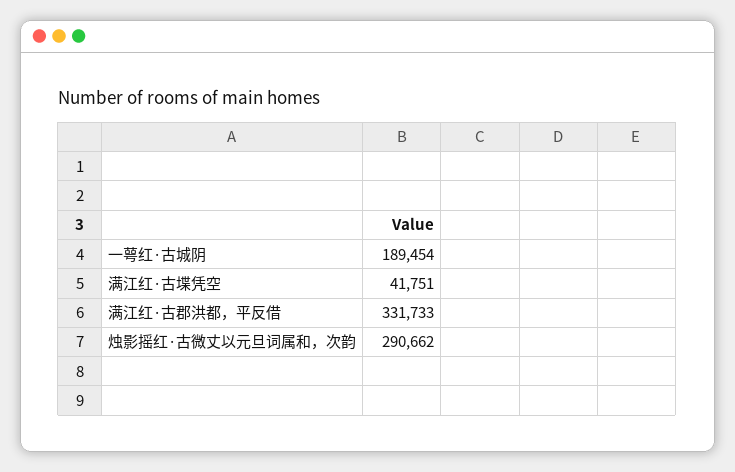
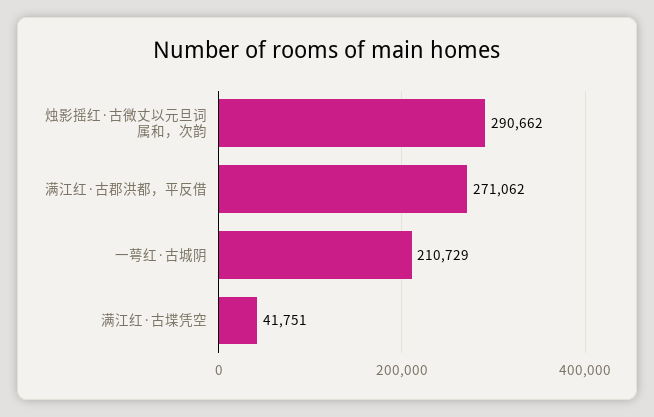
  {
-   "一萼红·古城阴": 189454,
+   "一萼红·古城阴": 210729,
    "满江红·古堞凭空": 41751,
-   "满江红·古郡洪都，平反借": 331733,
+   "满江红·古郡洪都，平反借": 271062,
    "烛影摇红·古微丈以元旦词属和，次韵": 290662
  }

